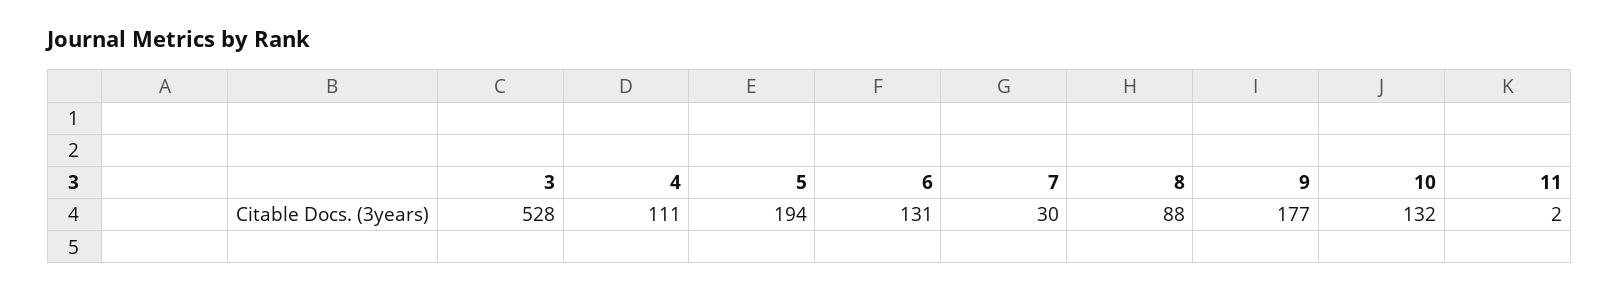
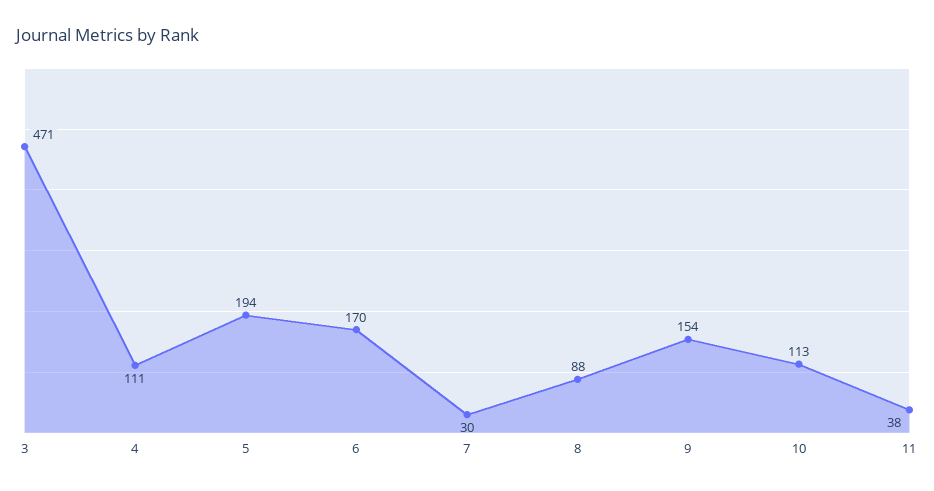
  {
-   "3": 528,
+   "3": 471,
    "4": 111,
    "5": 194,
-   "6": 131,
+   "6": 170,
    "7": 30,
    "8": 88,
-   "9": 177,
+   "9": 154,
-   "10": 132,
+   "10": 113,
-   "11": 2
+   "11": 38
  }

